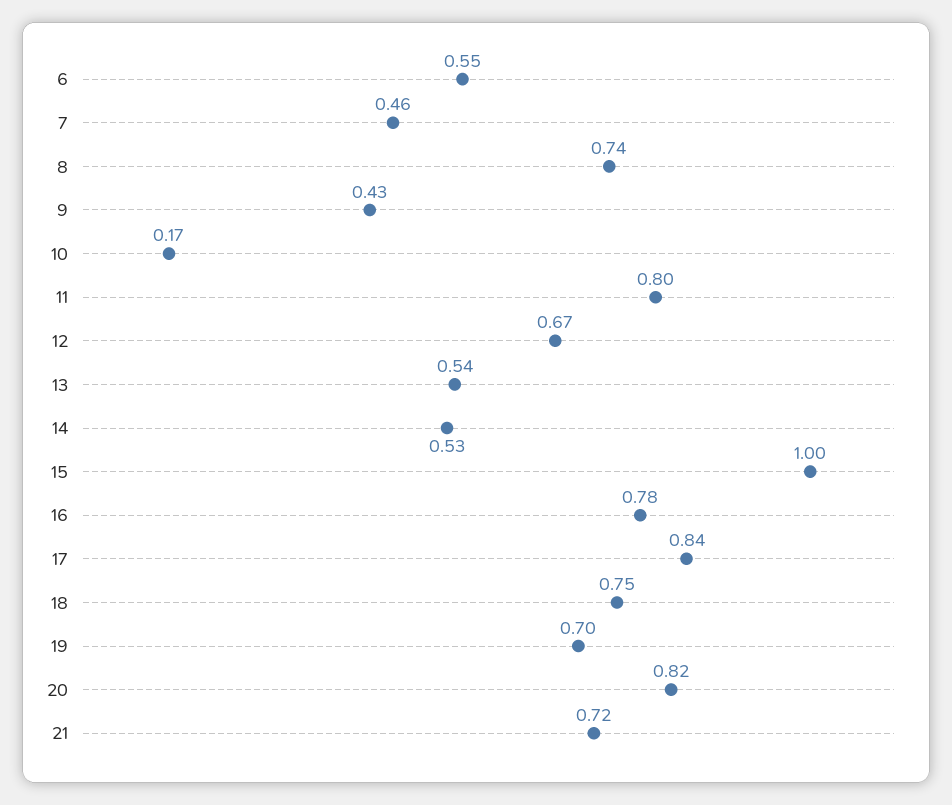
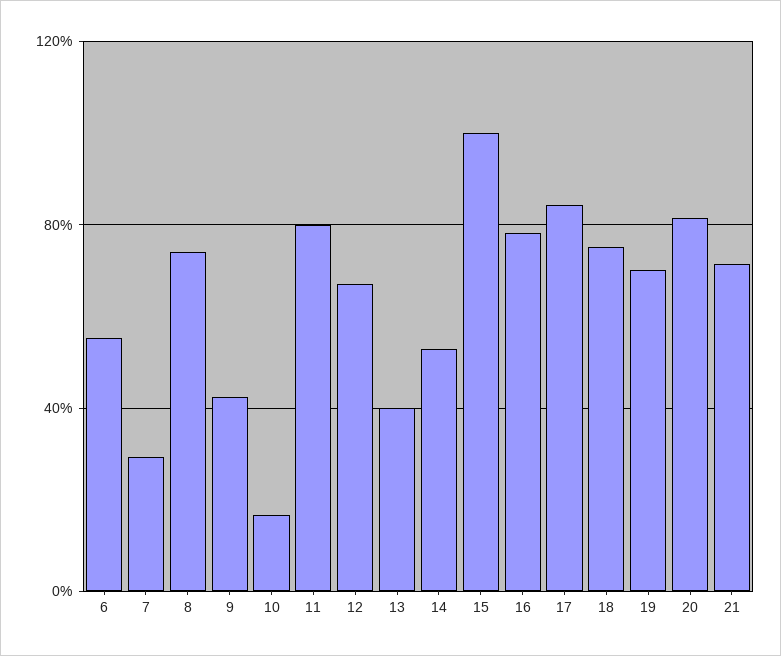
  {
    "6": 0.55,
-   "7": 0.46,
+   "7": 0.3,
    "8": 0.74,
    "9": 0.43,
    "10": 0.17,
    "11": 0.8,
    "12": 0.67,
-   "13": 0.54,
+   "13": 0.4,
    "14": 0.53,
    "15": 1,
    "16": 0.78,
    "17": 0.84,
    "18": 0.75,
    "19": 0.7,
    "20": 0.82,
    "21": 0.72
  }

